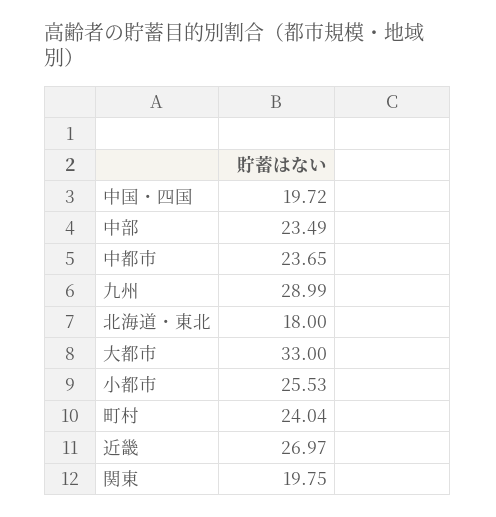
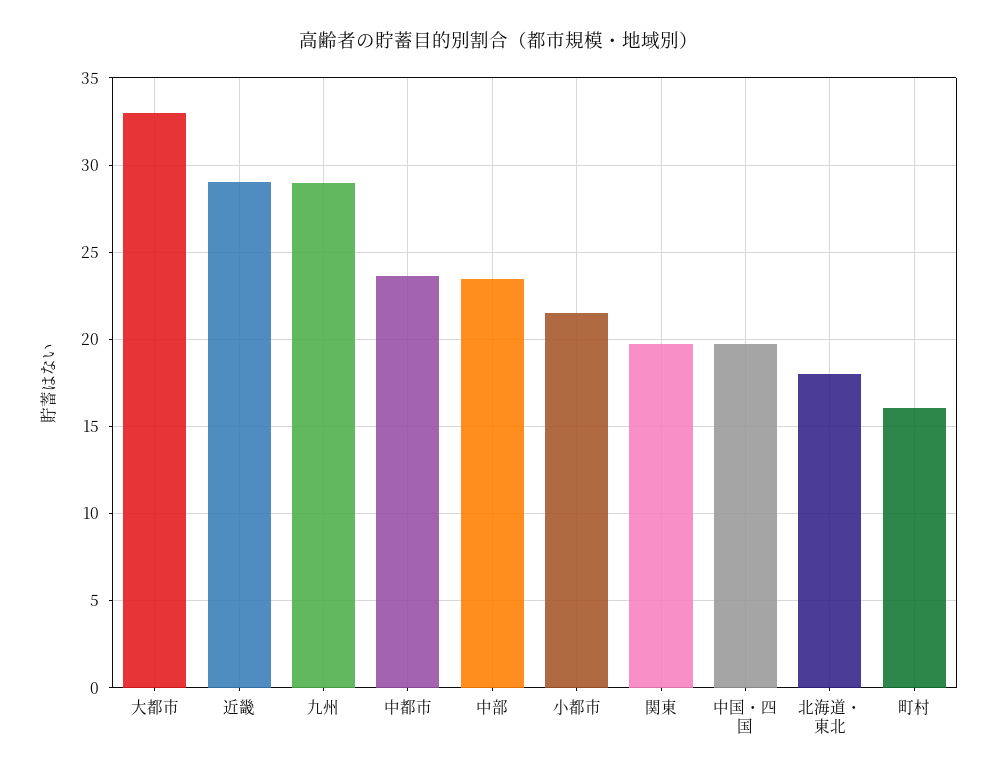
  {
    "中国・四国": 19.72,
    "中部": 23.49,
    "中都市": 23.65,
    "九州": 28.99,
    "北海道・東北": 18,
    "大都市": 33,
-   "小都市": 25.53,
+   "小都市": 21.5,
-   "町村": 24.04,
+   "町村": 16,
-   "近畿": 26.97,
+   "近畿": 29,
    "関東": 19.75
  }

